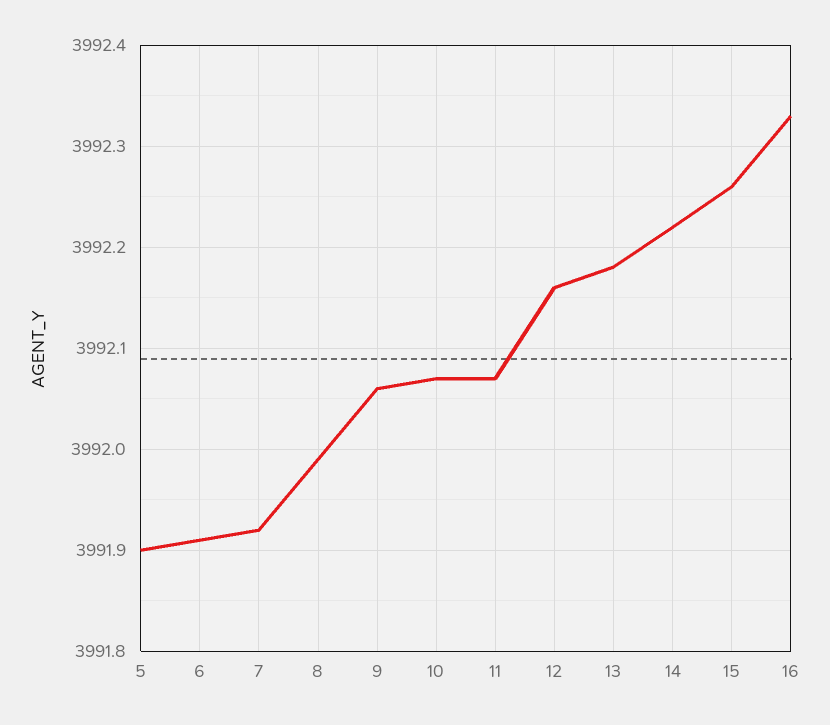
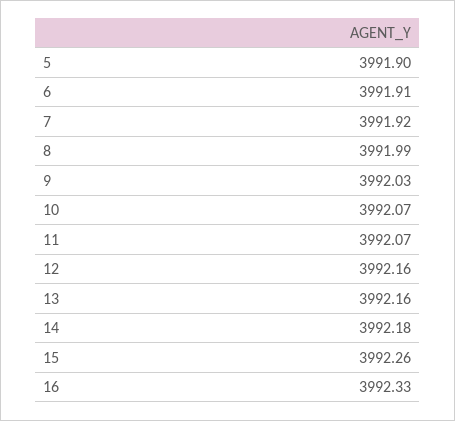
  {
    "5": 3991.9,
    "6": 3991.91,
    "7": 3991.92,
    "8": 3991.99,
-   "9": 3992.06,
+   "9": 3992.03,
    "10": 3992.07,
    "11": 3992.07,
    "12": 3992.16,
-   "13": 3992.18,
+   "13": 3992.16,
-   "14": 3992.22,
+   "14": 3992.18,
    "15": 3992.26,
    "16": 3992.33
  }

